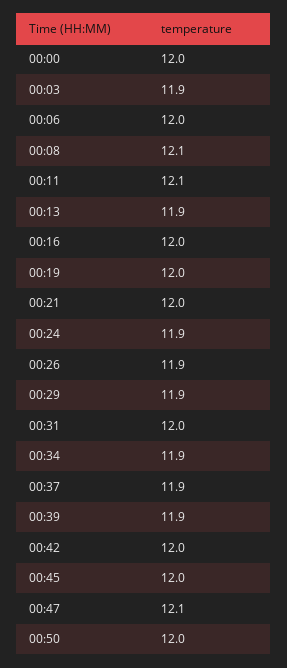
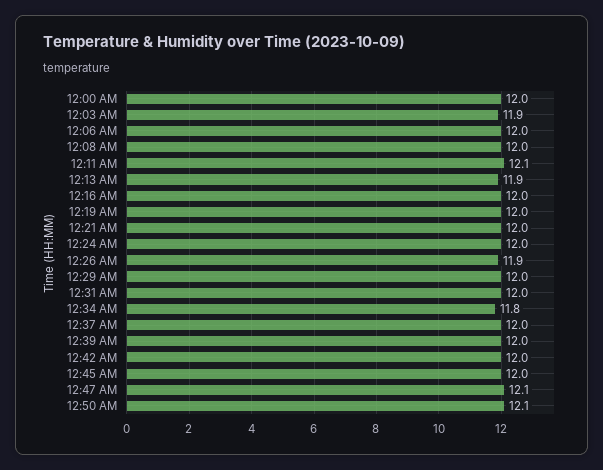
  {
    "00:00": 12,
    "00:03": 11.9,
    "00:06": 12,
-   "00:08": 12.1,
+   "00:08": 12,
    "00:11": 12.1,
    "00:13": 11.9,
    "00:16": 12,
    "00:19": 12,
    "00:21": 12,
-   "00:24": 11.9,
+   "00:24": 12,
    "00:26": 11.9,
-   "00:29": 11.9,
+   "00:29": 12,
    "00:31": 12,
-   "00:34": 11.9,
+   "00:34": 11.8,
-   "00:37": 11.9,
+   "00:37": 12,
-   "00:39": 11.9,
+   "00:39": 12,
    "00:42": 12,
    "00:45": 12,
    "00:47": 12.1,
-   "00:50": 12
+   "00:50": 12.1
  }

